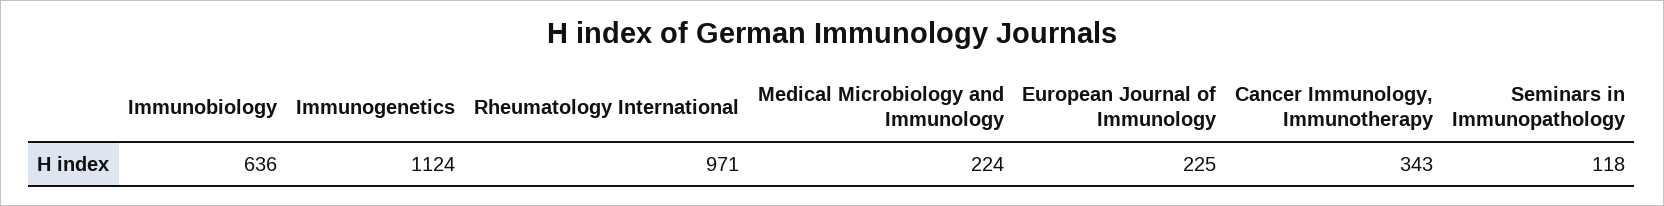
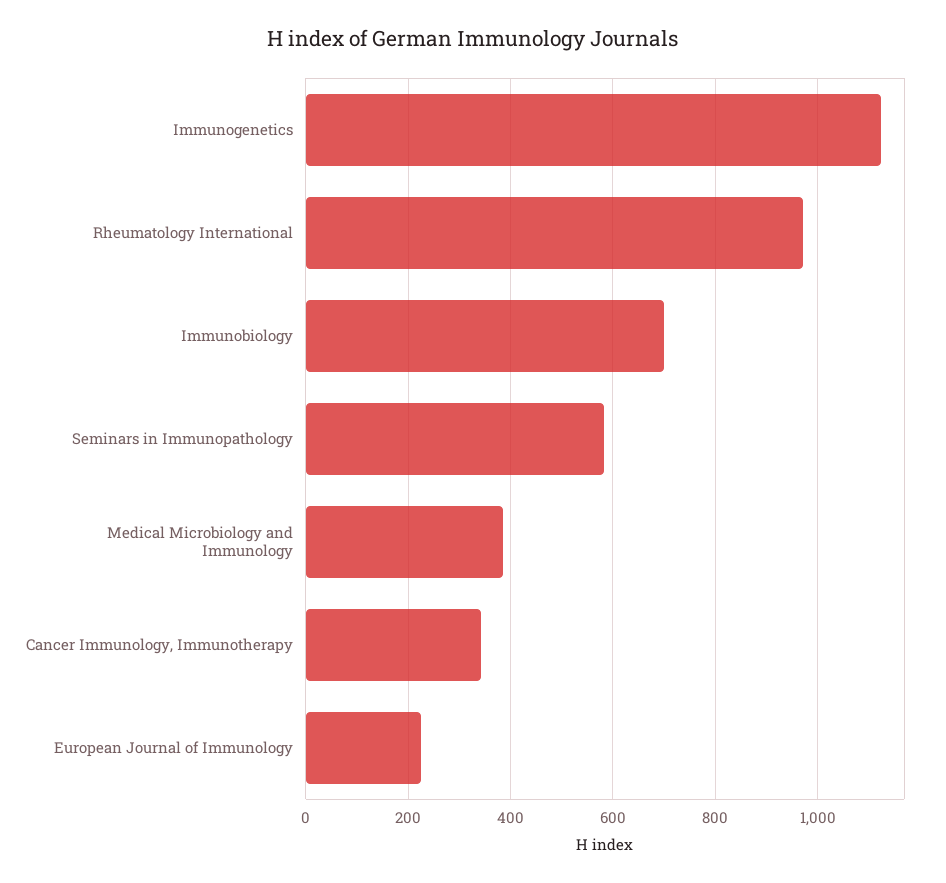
  {
-   "Immunobiology": 636,
+   "Immunobiology": 700,
    "Immunogenetics": 1124,
    "Rheumatology International": 971,
-   "Medical Microbiology and Immunology": 224,
+   "Medical Microbiology and Immunology": 380,
    "European Journal of Immunology": 225,
    "Cancer Immunology, Immunotherapy": 343,
-   "Seminars in Immunopathology": 118
+   "Seminars in Immunopathology": 580
  }

